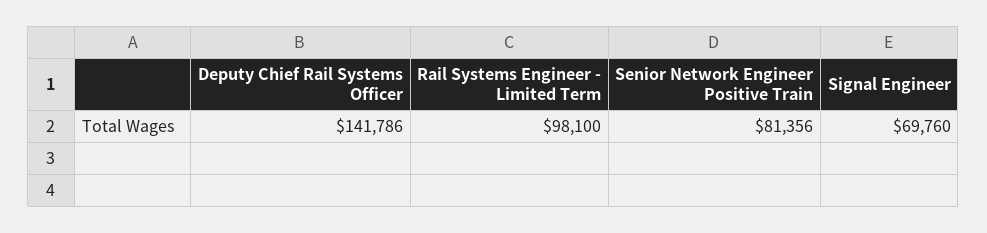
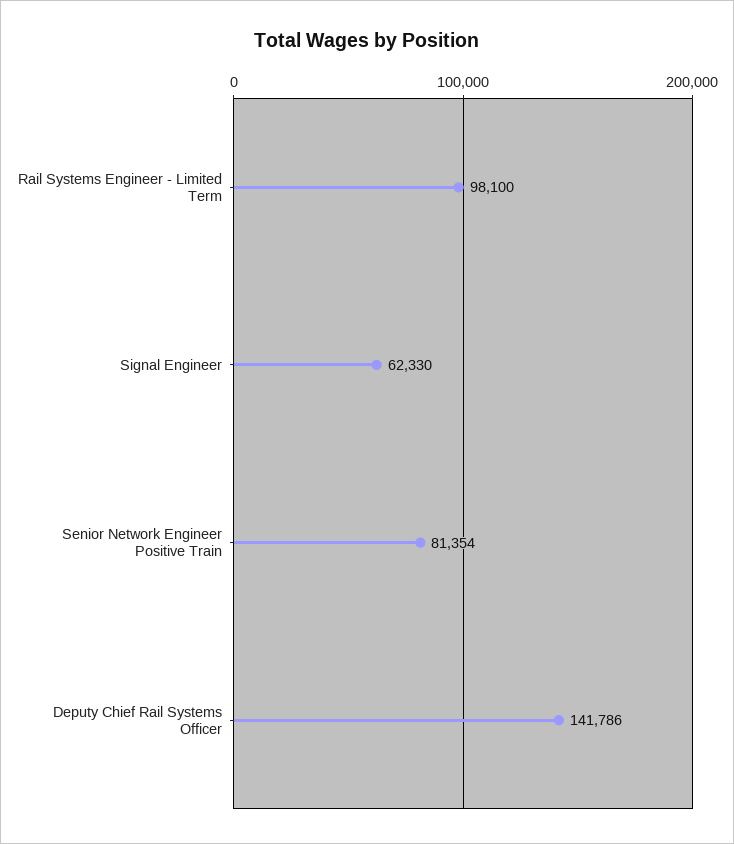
  {
    "Deputy Chief Rail Systems Officer": 141786,
    "Rail Systems Engineer - Limited Term": 98100,
-   "Senior Network Engineer Positive Train": 81356,
+   "Senior Network Engineer Positive Train": 81354,
-   "Signal Engineer": 69760
+   "Signal Engineer": 62330
  }

